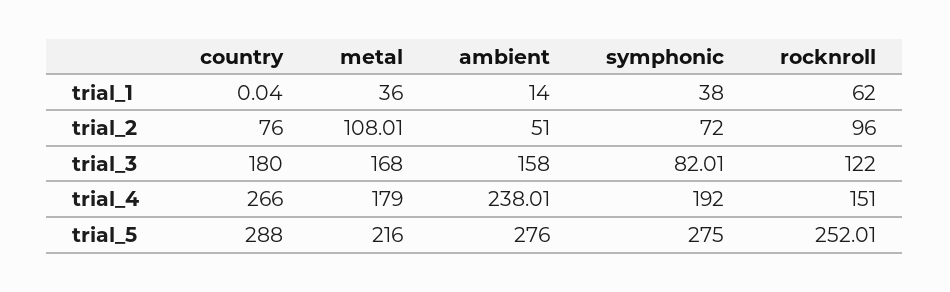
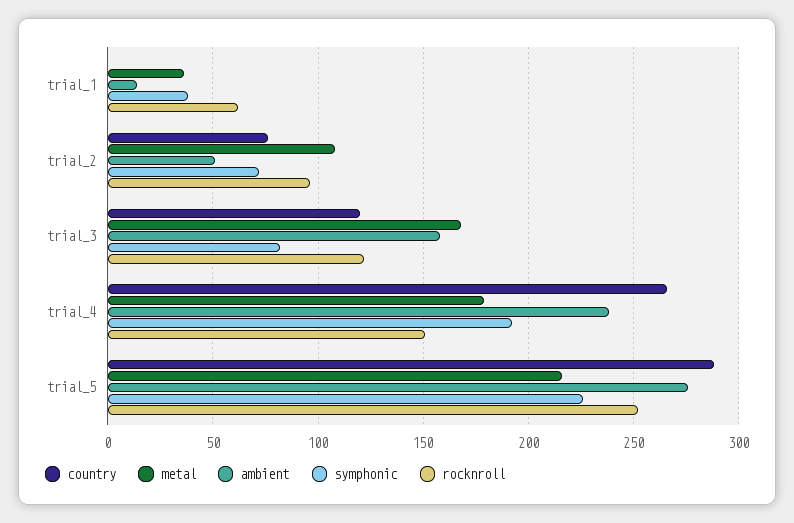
  {
    "country": {
      "trial_1": 0.04,
      "trial_2": 76,
-     "trial_3": 180,
+     "trial_3": 120,
      "trial_4": 266,
      "trial_5": 288
    },
    "metal": {
      "trial_1": 36,
      "trial_2": 108.01,
      "trial_3": 168,
      "trial_4": 179,
      "trial_5": 216
    },
    "ambient": {
      "trial_1": 14,
      "trial_2": 51,
      "trial_3": 158,
      "trial_4": 238.01,
      "trial_5": 276
    },
    "symphonic": {
      "trial_1": 38,
      "trial_2": 72,
      "trial_3": 82.01,
      "trial_4": 192,
-     "trial_5": 275
+     "trial_5": 225
    },
    "rocknroll": {
      "trial_1": 62,
      "trial_2": 96,
      "trial_3": 122,
      "trial_4": 151,
      "trial_5": 252.01
    }
  }

